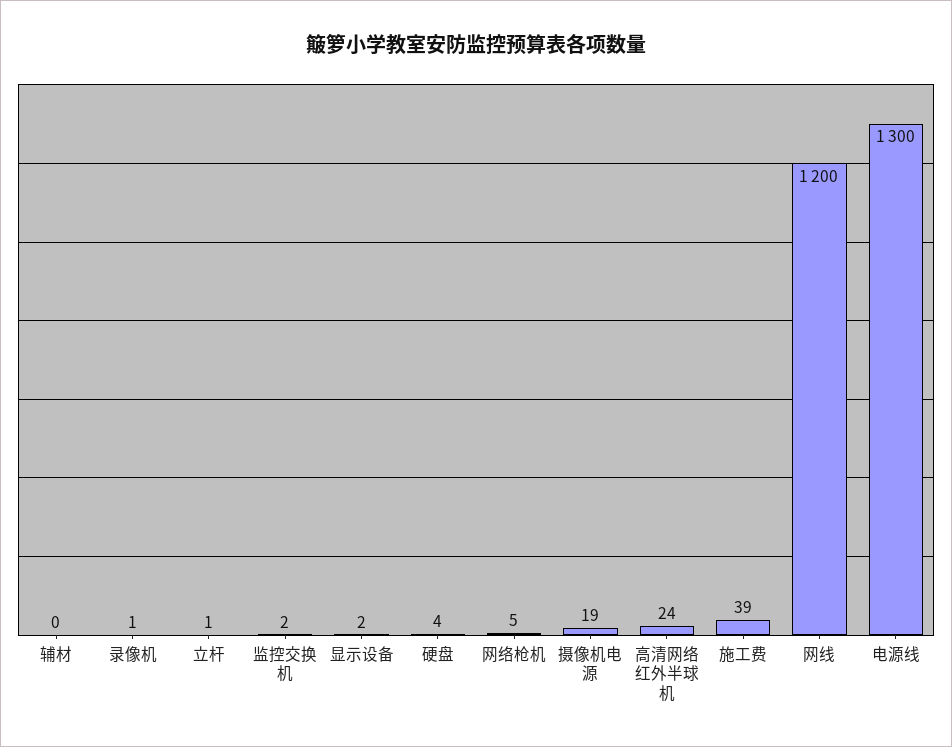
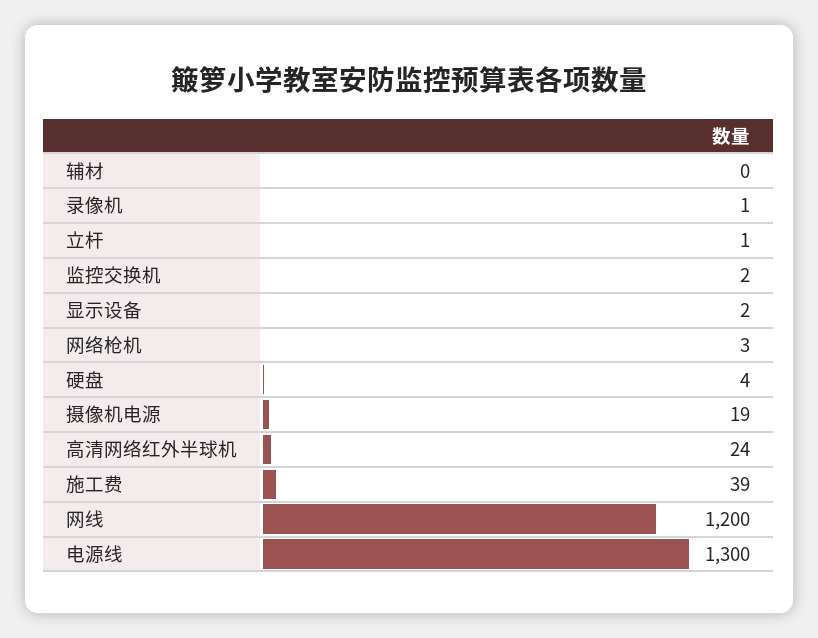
  {
    "辅材": 0,
    "录像机": 1,
    "立杆": 1,
    "监控交换机": 2,
    "显示设备": 2,
    "硬盘": 4,
-   "网络枪机": 5,
+   "网络枪机": 3,
    "摄像机电源": 19,
    "高清网络红外半球机": 24,
    "施工费": 39,
    "网线": 1200,
    "电源线": 1300
  }

